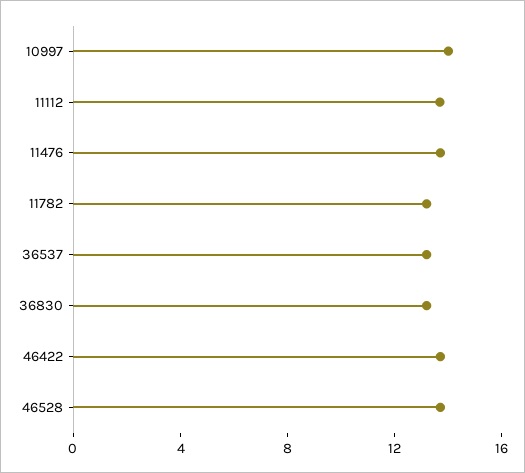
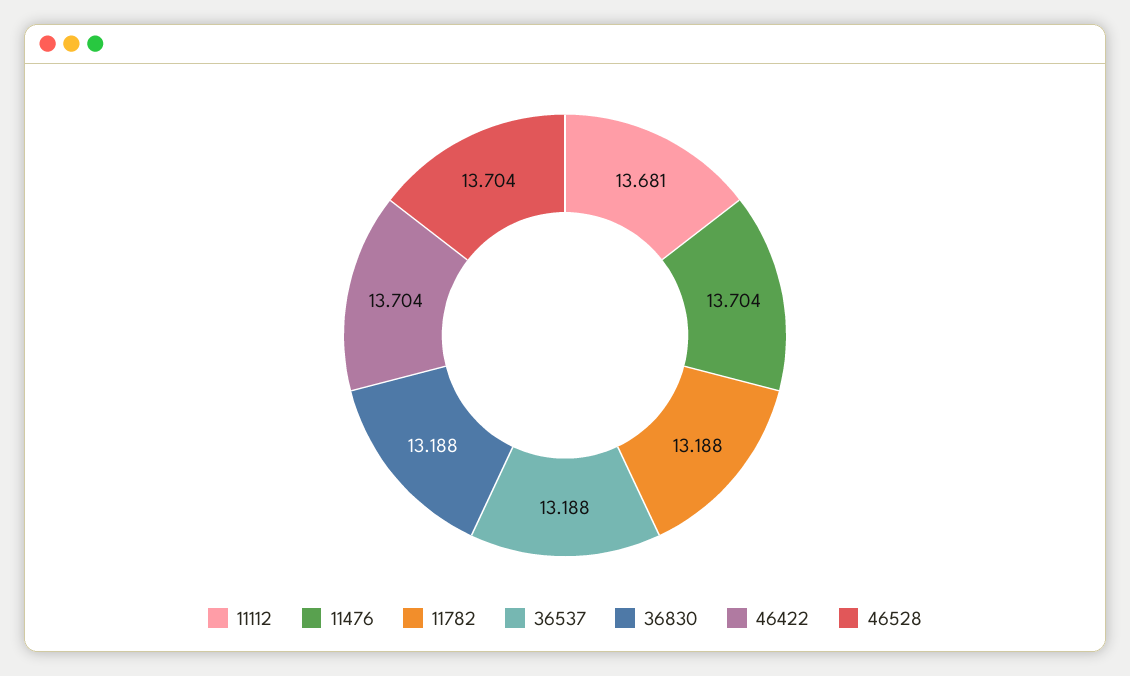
  {
-   "10997": 14,
    "11112": 13.681,
    "11476": 13.704,
    "11782": 13.188,
    "36537": 13.188,
    "36830": 13.188,
    "46422": 13.704,
    "46528": 13.704
  }

